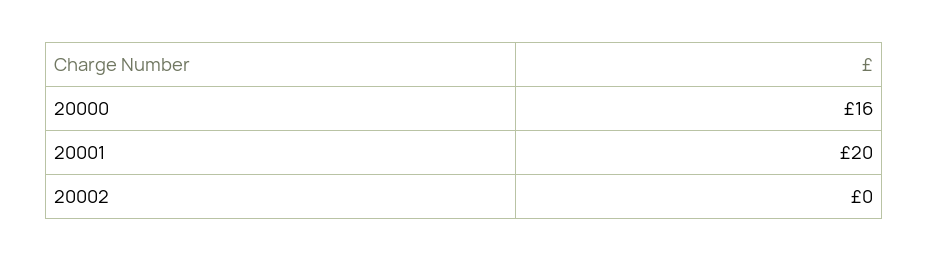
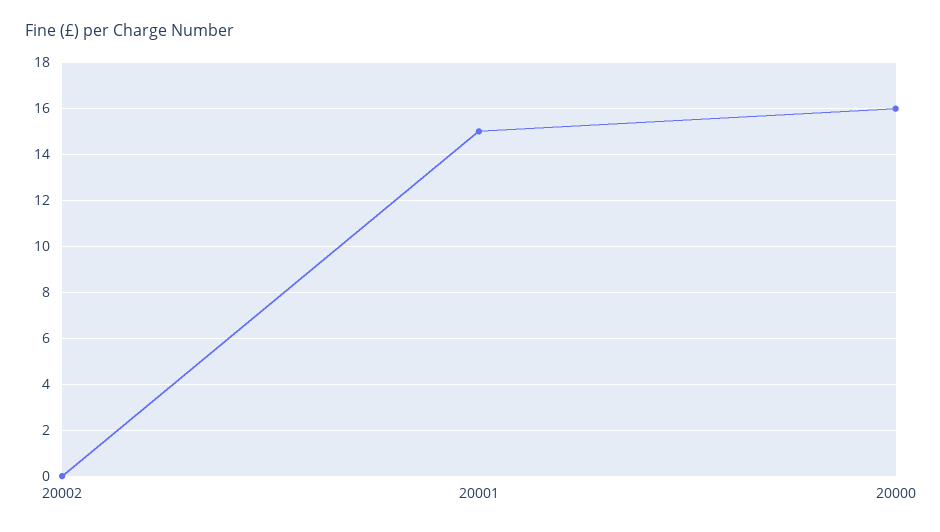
  {
    "20000": 16,
-   "20001": 20,
+   "20001": 15,
    "20002": 0
  }

